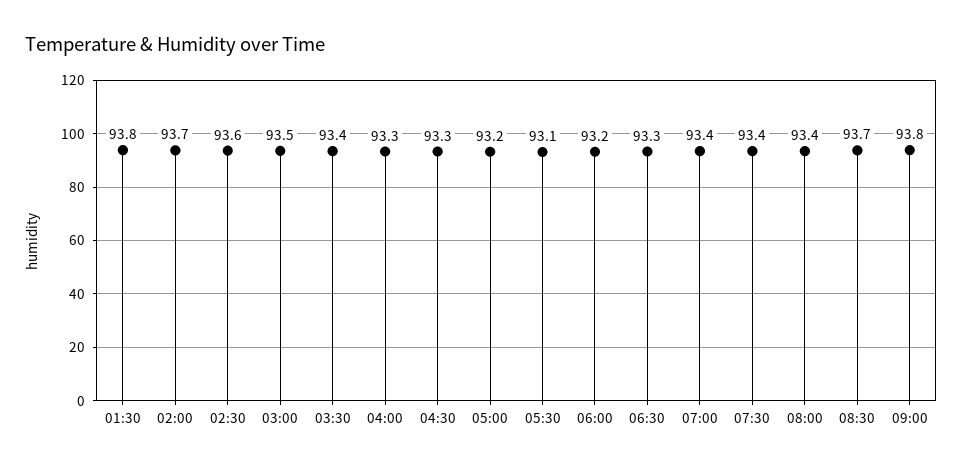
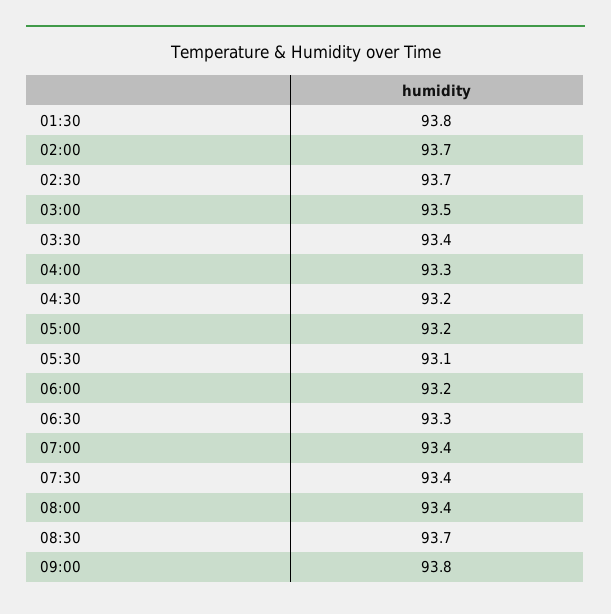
  {
    "01:30": 93.8,
    "02:00": 93.7,
-   "02:30": 93.6,
+   "02:30": 93.7,
    "03:00": 93.5,
    "03:30": 93.4,
    "04:00": 93.3,
-   "04:30": 93.3,
+   "04:30": 93.2,
    "05:00": 93.2,
    "05:30": 93.1,
    "06:00": 93.2,
    "06:30": 93.3,
    "07:00": 93.4,
    "07:30": 93.4,
    "08:00": 93.4,
    "08:30": 93.7,
    "09:00": 93.8
  }

